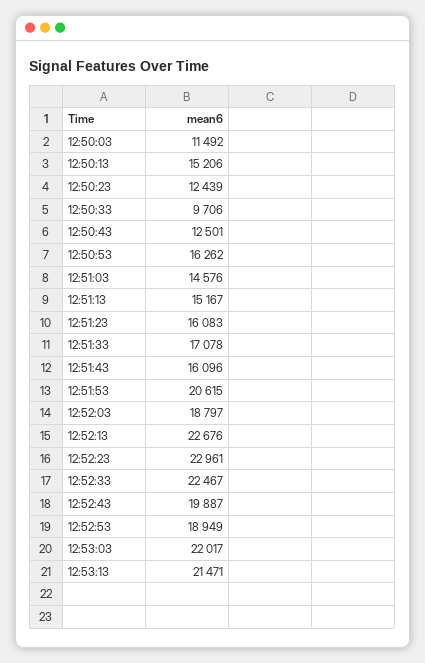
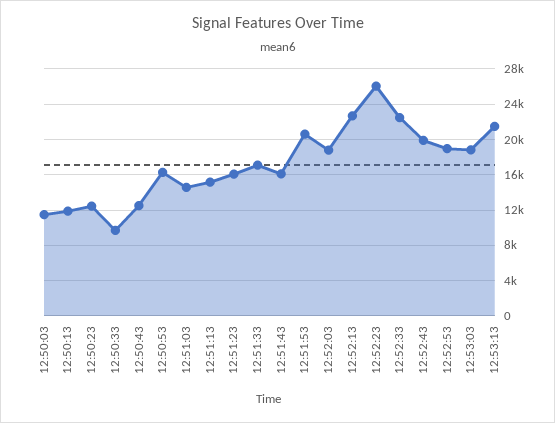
  {
    "12:50:03": 11492,
-   "12:50:13": 15206,
+   "12:50:13": 12000,
    "12:50:23": 12439,
    "12:50:33": 9706,
    "12:50:43": 12501,
    "12:50:53": 16262,
    "12:51:03": 14576,
    "12:51:13": 15167,
    "12:51:23": 16083,
    "12:51:33": 17078,
    "12:51:43": 16096,
    "12:51:53": 20615,
    "12:52:03": 18797,
    "12:52:13": 22676,
-   "12:52:23": 22961,
+   "12:52:23": 26000,
    "12:52:33": 22467,
    "12:52:43": 19887,
    "12:52:53": 18949,
-   "12:53:03": 22017,
+   "12:53:03": 19000,
    "12:53:13": 21471
  }

